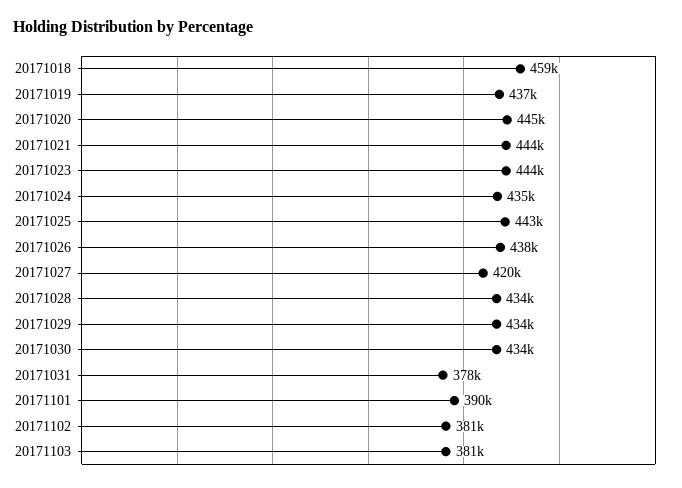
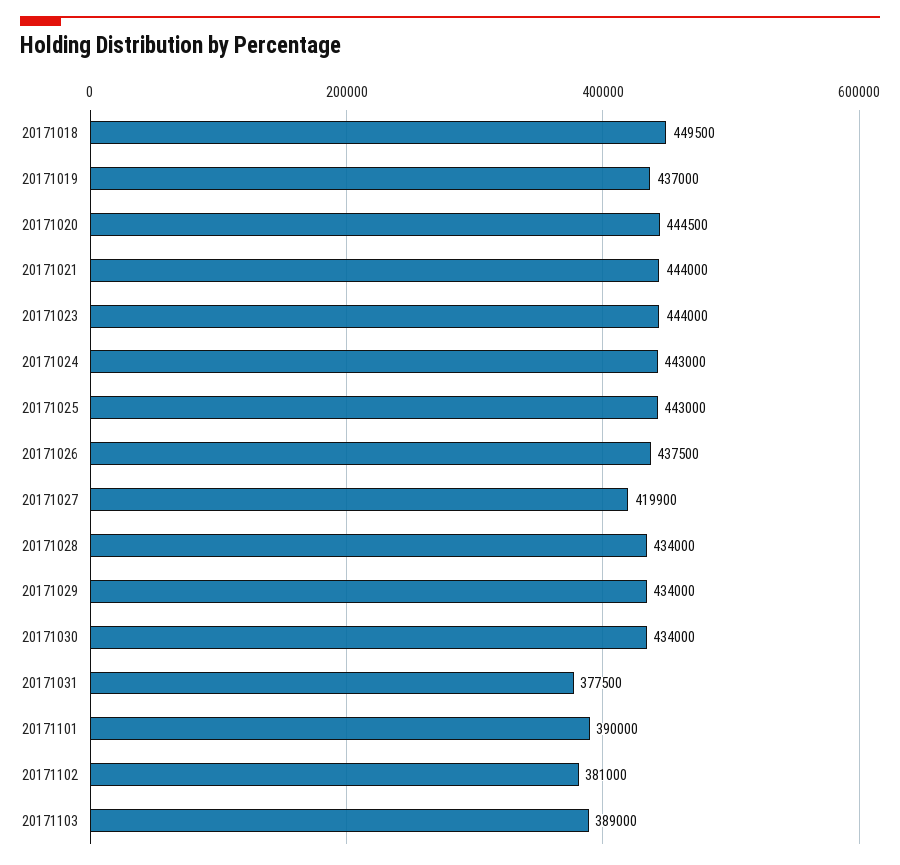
  {
-   "20171018": 459000,
+   "20171018": 449500,
    "20171019": 437000,
    "20171020": 444500,
    "20171021": 444000,
    "20171023": 444000,
-   "20171024": 435000,
+   "20171024": 443000,
    "20171025": 443000,
    "20171026": 437500,
    "20171027": 419900,
    "20171028": 434000,
    "20171029": 434000,
    "20171030": 434000,
    "20171031": 377500,
    "20171101": 390000,
    "20171102": 381000,
-   "20171103": 381000
+   "20171103": 389000
  }

